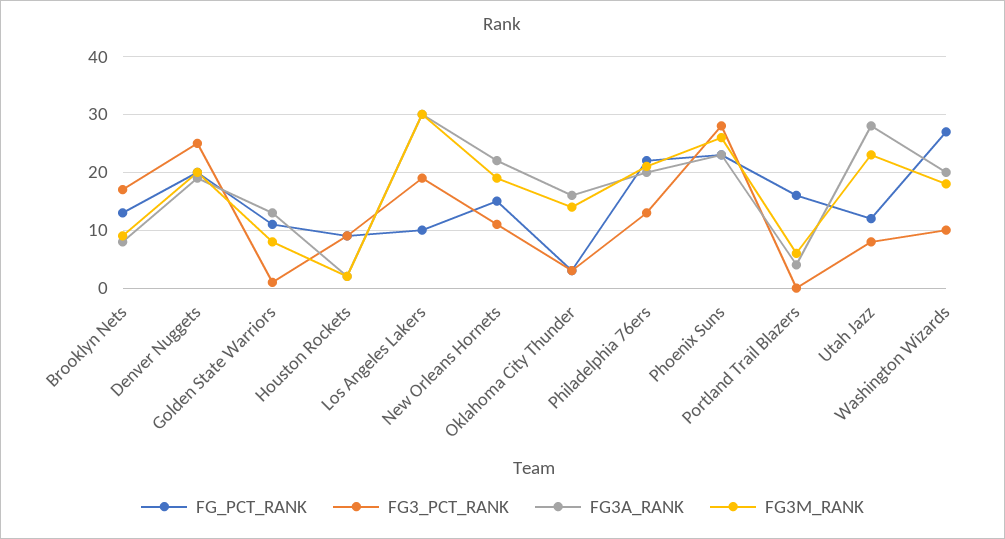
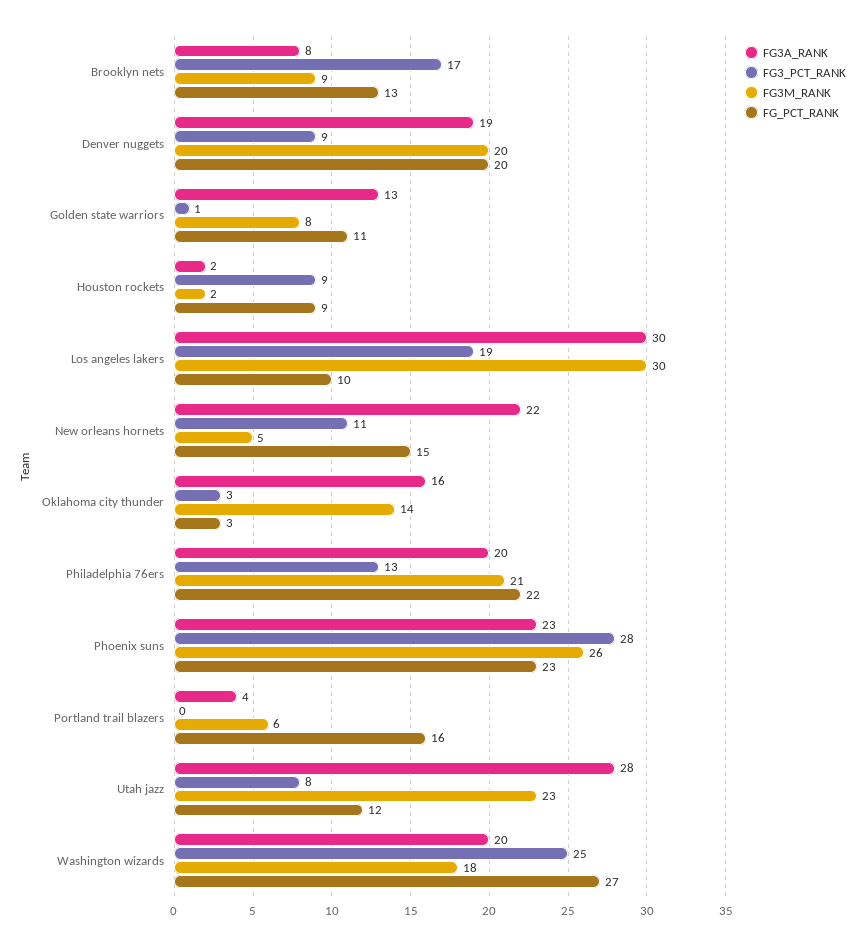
  {
    "FG_PCT_RANK": {
      "Brooklyn Nets": 13,
      "Denver Nuggets": 20,
      "Golden State Warriors": 11,
      "Houston Rockets": 9,
      "Los Angeles Lakers": 10,
      "New Orleans Hornets": 15,
      "Oklahoma City Thunder": 3,
      "Philadelphia 76ers": 22,
      "Phoenix Suns": 23,
      "Portland Trail Blazers": 16,
      "Utah Jazz": 12,
      "Washington Wizards": 27
    },
    "FG3_PCT_RANK": {
      "Brooklyn Nets": 17,
-     "Denver Nuggets": 25,
+     "Denver Nuggets": 9,
      "Golden State Warriors": 1,
      "Houston Rockets": 9,
      "Los Angeles Lakers": 19,
      "New Orleans Hornets": 11,
      "Oklahoma City Thunder": 3,
      "Philadelphia 76ers": 13,
      "Phoenix Suns": 28,
      "Portland Trail Blazers": 0,
      "Utah Jazz": 8,
-     "Washington Wizards": 10
+     "Washington Wizards": 25
    },
    "FG3A_RANK": {
      "Brooklyn Nets": 8,
      "Denver Nuggets": 19,
      "Golden State Warriors": 13,
      "Houston Rockets": 2,
      "Los Angeles Lakers": 30,
      "New Orleans Hornets": 22,
      "Oklahoma City Thunder": 16,
      "Philadelphia 76ers": 20,
      "Phoenix Suns": 23,
      "Portland Trail Blazers": 4,
      "Utah Jazz": 28,
      "Washington Wizards": 20
    },
    "FG3M_RANK": {
      "Brooklyn Nets": 9,
      "Denver Nuggets": 20,
      "Golden State Warriors": 8,
      "Houston Rockets": 2,
      "Los Angeles Lakers": 30,
-     "New Orleans Hornets": 20,
+     "New Orleans Hornets": 5,
      "Oklahoma City Thunder": 14,
      "Philadelphia 76ers": 21,
      "Phoenix Suns": 26,
      "Portland Trail Blazers": 6,
      "Utah Jazz": 23,
      "Washington Wizards": 18
    }
  }

